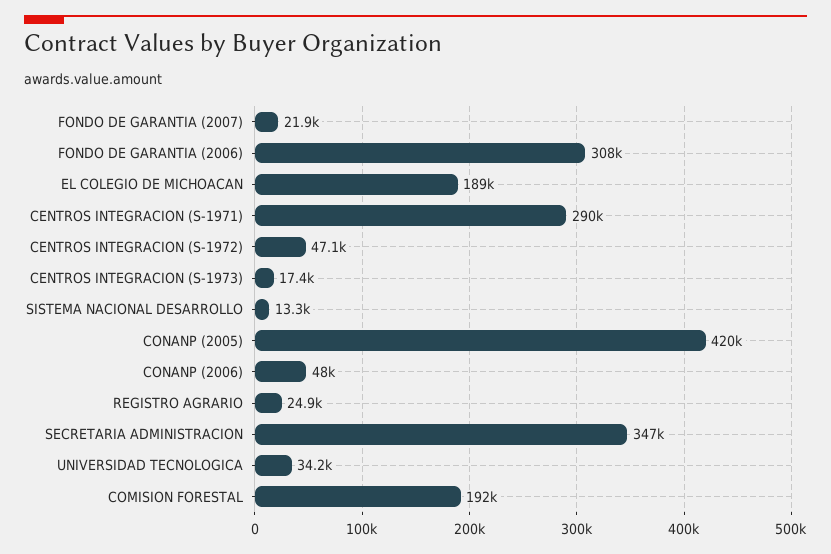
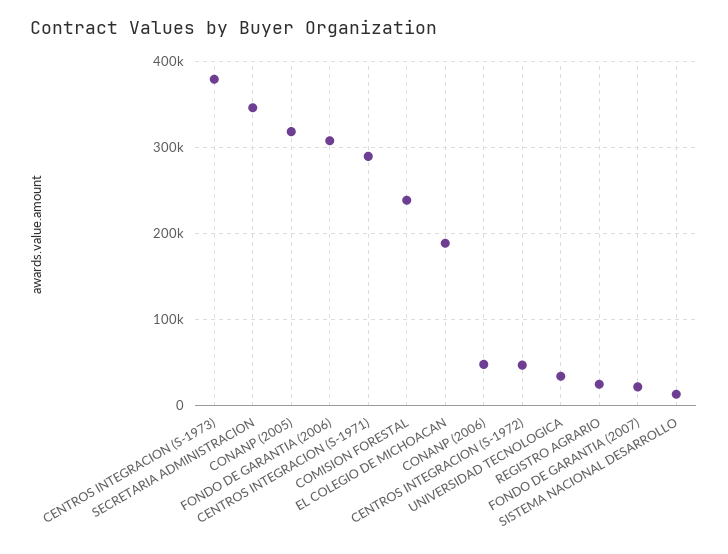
  {
    "FONDO DE GARANTIA (2007)": 21900,
    "FONDO DE GARANTIA (2006)": 308000,
    "EL COLEGIO DE MICHOACAN": 189000,
    "CENTROS INTEGRACION (S-1971)": 290000,
    "CENTROS INTEGRACION (S-1972)": 47100,
-   "CENTROS INTEGRACION (S-1973)": 17400,
+   "CENTROS INTEGRACION (S-1973)": 380000,
    "SISTEMA NACIONAL DESARROLLO": 13300,
-   "CONANP (2005)": 420000,
+   "CONANP (2005)": 320000,
    "CONANP (2006)": 48000,
    "REGISTRO AGRARIO": 24900,
    "SECRETARIA ADMINISTRACION": 347000,
    "UNIVERSIDAD TECNOLOGICA": 34200,
-   "COMISION FORESTAL": 192000
+   "COMISION FORESTAL": 240000
  }

